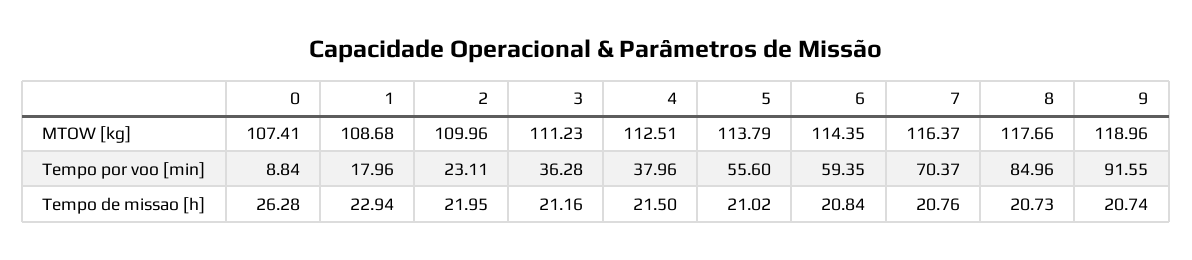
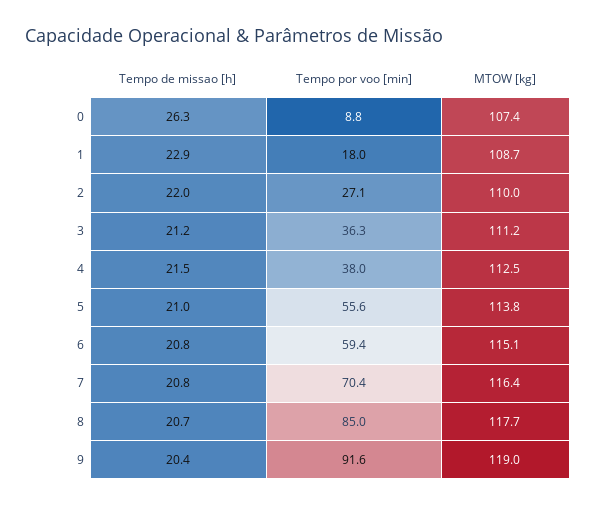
  {
    "0": {
      "MTOW [kg]": 107.41,
      "Tempo por voo [min]": 8.84,
      "Tempo de missao [h]": 26.28
    },
    "1": {
      "MTOW [kg]": 108.68,
      "Tempo por voo [min]": 17.96,
      "Tempo de missao [h]": 22.94
    },
    "2": {
      "MTOW [kg]": 109.96,
-     "Tempo por voo [min]": 23.11,
+     "Tempo por voo [min]": 27.1,
      "Tempo de missao [h]": 21.95
    },
    "3": {
      "MTOW [kg]": 111.23,
      "Tempo por voo [min]": 36.28,
      "Tempo de missao [h]": 21.16
    },
    "4": {
      "MTOW [kg]": 112.51,
      "Tempo por voo [min]": 37.96,
      "Tempo de missao [h]": 21.5
    },
    "5": {
      "MTOW [kg]": 113.79,
      "Tempo por voo [min]": 55.6,
      "Tempo de missao [h]": 21.02
    },
    "6": {
-     "MTOW [kg]": 114.35,
+     "MTOW [kg]": 115.1,
      "Tempo por voo [min]": 59.35,
      "Tempo de missao [h]": 20.84
    },
    "7": {
      "MTOW [kg]": 116.37,
      "Tempo por voo [min]": 70.37,
      "Tempo de missao [h]": 20.76
    },
    "8": {
      "MTOW [kg]": 117.66,
      "Tempo por voo [min]": 84.96,
      "Tempo de missao [h]": 20.73
    },
    "9": {
      "MTOW [kg]": 118.96,
      "Tempo por voo [min]": 91.55,
-     "Tempo de missao [h]": 20.74
+     "Tempo de missao [h]": 20.4
    }
  }

